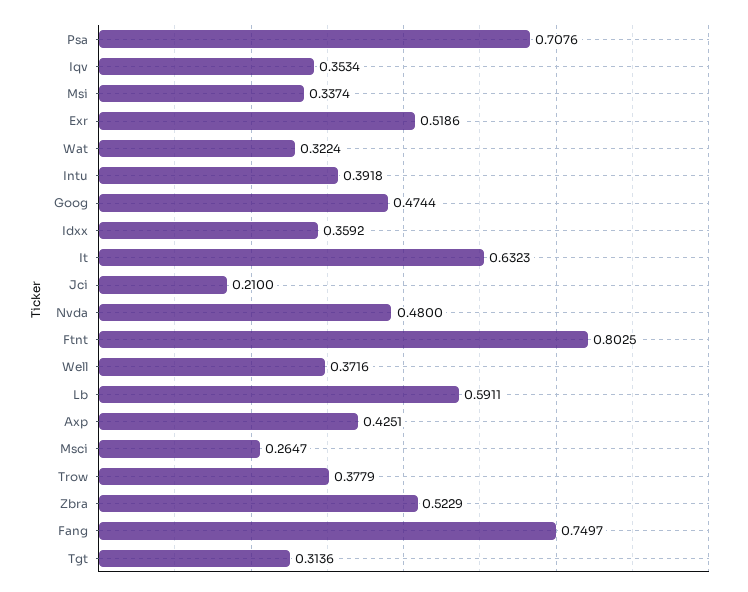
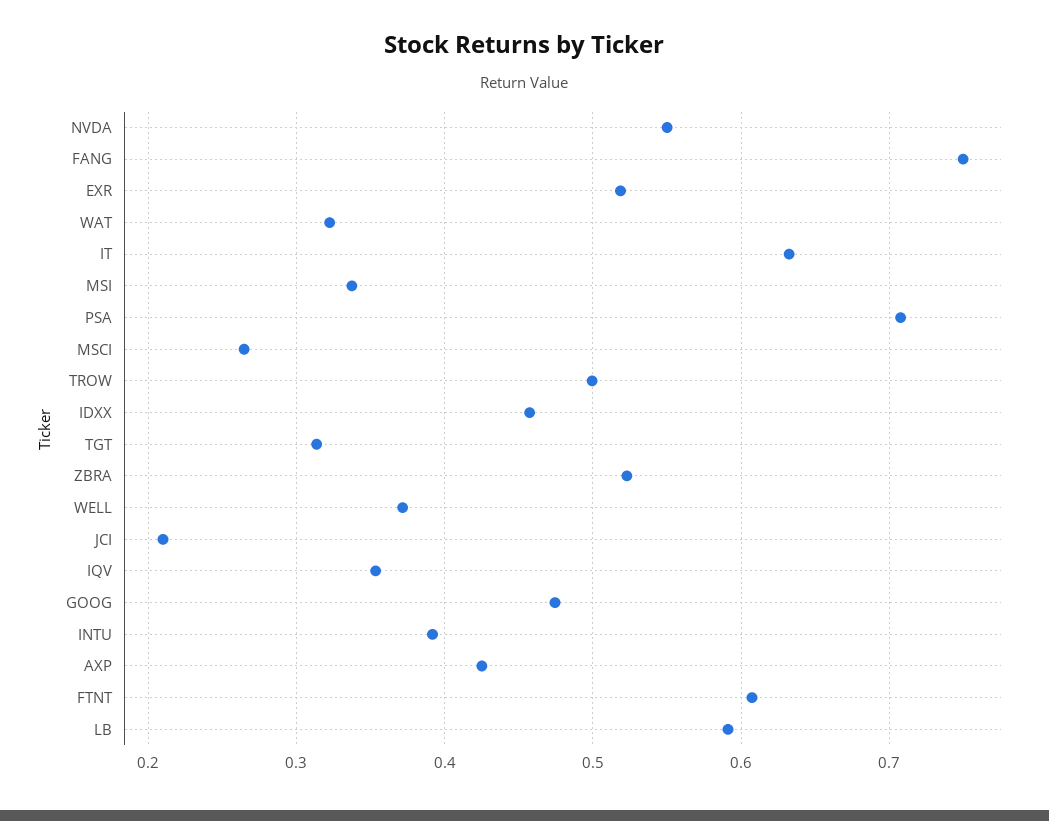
  {
    "Psa": 0.7076,
    "Iqv": 0.3534,
    "Msi": 0.3374,
    "Exr": 0.5186,
    "Wat": 0.3224,
    "Intu": 0.3918,
    "Goog": 0.4744,
-   "Idxx": 0.3592,
+   "Idxx": 0.46,
    "It": 0.6323,
    "Jci": 0.21,
-   "Nvda": 0.48,
+   "Nvda": 0.55,
-   "Ftnt": 0.8025,
+   "Ftnt": 0.61,
    "Well": 0.3716,
    "Lb": 0.5911,
    "Axp": 0.4251,
    "Msci": 0.2647,
-   "Trow": 0.3779,
+   "Trow": 0.5,
    "Zbra": 0.5229,
    "Fang": 0.7497,
    "Tgt": 0.3136
  }

